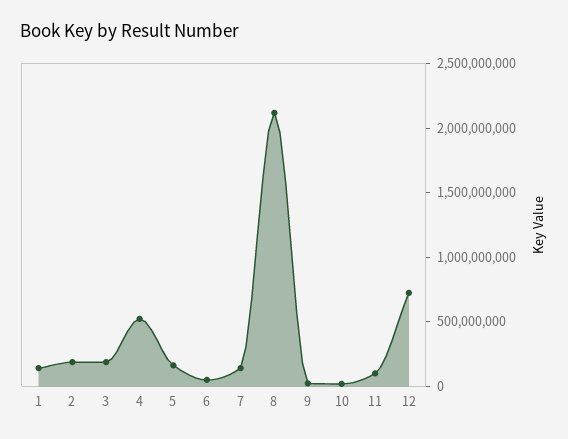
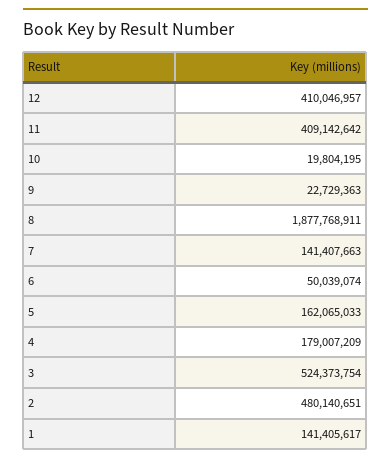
  {
    "1": 141405617,
-   "2": 200000000,
+   "2": 480140651,
-   "3": 200000000,
+   "3": 524373754,
-   "4": 500000000,
+   "4": 179007209,
    "5": 162065033,
    "6": 50039074,
    "7": 141407663,
-   "8": 2100000000,
+   "8": 1877768911,
    "9": 22729363,
    "10": 19804195,
-   "11": 100000000,
+   "11": 409142642,
-   "12": 700000000
+   "12": 410046957
  }

